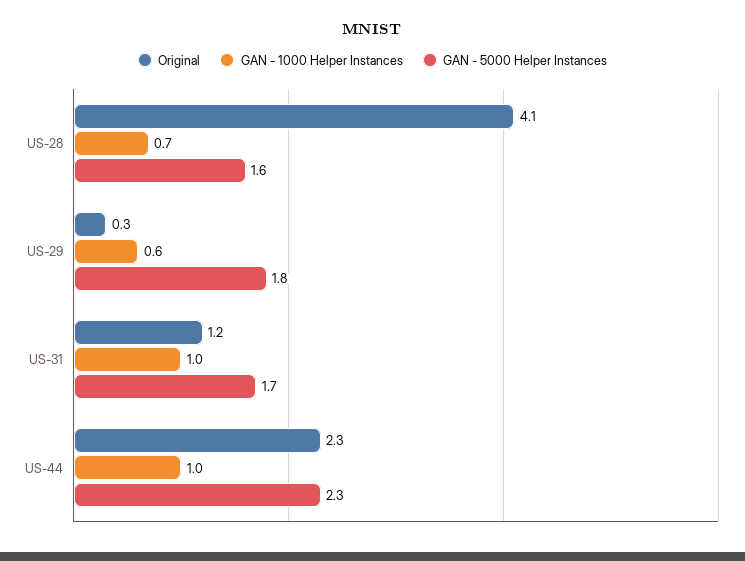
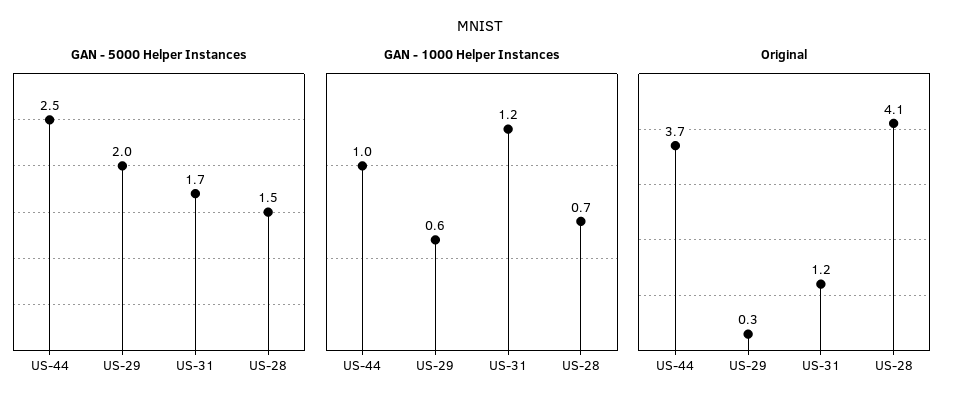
  {
    "Original": {
      "US-28": 4.1,
      "US-29": 0.3,
      "US-31": 1.2,
-     "US-44": 2.3
+     "US-44": 3.7
    },
    "GAN - 1000 Helper Instances": {
      "US-28": 0.7,
      "US-29": 0.6,
-     "US-31": 1,
+     "US-31": 1.2,
      "US-44": 1
    },
    "GAN - 5000 Helper Instances": {
-     "US-28": 1.6,
+     "US-28": 1.5,
-     "US-29": 1.8,
+     "US-29": 2,
      "US-31": 1.7,
-     "US-44": 2.3
+     "US-44": 2.5
    }
  }

